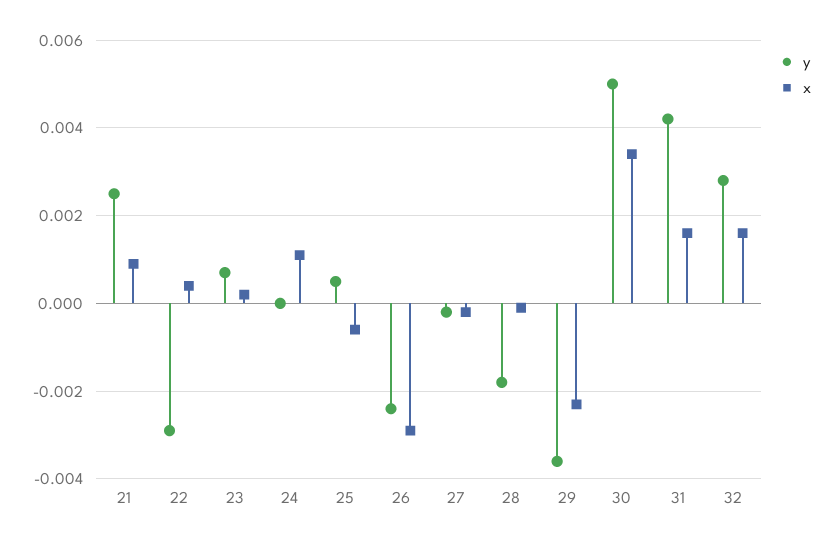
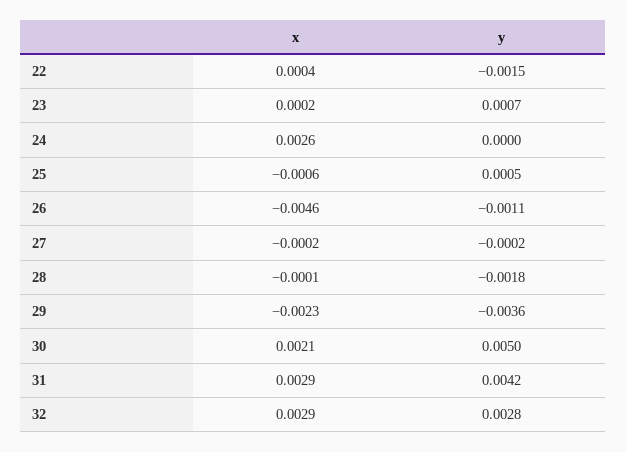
  {
    "y": {
-     "21": 0.0025,
-     "22": -0.003,
+     "22": -0.0015,
      "23": 0.0007,
      "24": 0,
      "25": 0.0005,
-     "26": -0.0025,
+     "26": -0.0011,
      "27": -0.0002,
      "28": -0.0018,
      "29": -0.0036,
      "30": 0.005,
      "31": 0.0042,
      "32": 0.0028
    },
    "x": {
-     "21": 0.001,
      "22": 0.0004,
      "23": 0.0002,
-     "24": 0.001,
+     "24": 0.0026,
      "25": -0.0006,
-     "26": -0.003,
+     "26": -0.0046,
      "27": -0.0002,
      "28": -0.0001,
      "29": -0.0023,
-     "30": 0.0035,
+     "30": 0.0021,
-     "31": 0.0015,
+     "31": 0.0029,
-     "32": 0.0015
+     "32": 0.0029
    }
  }

